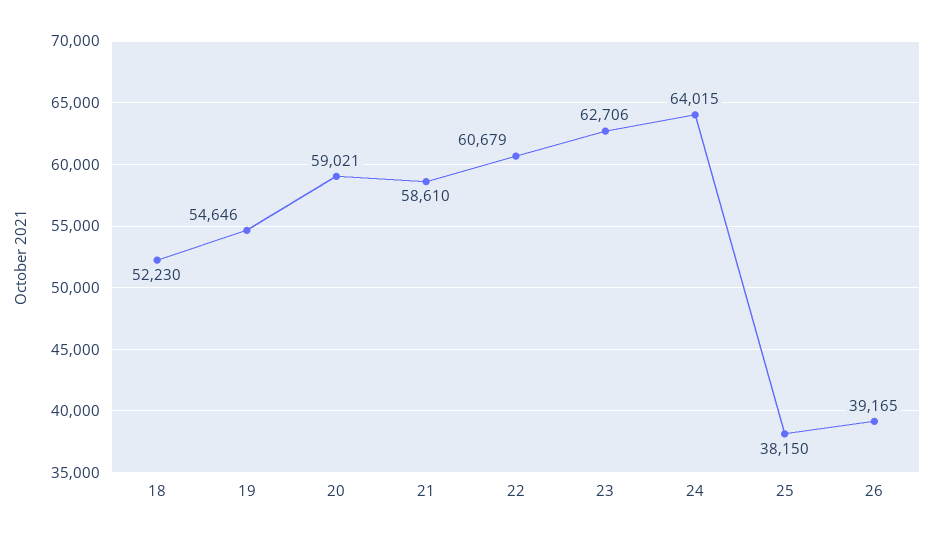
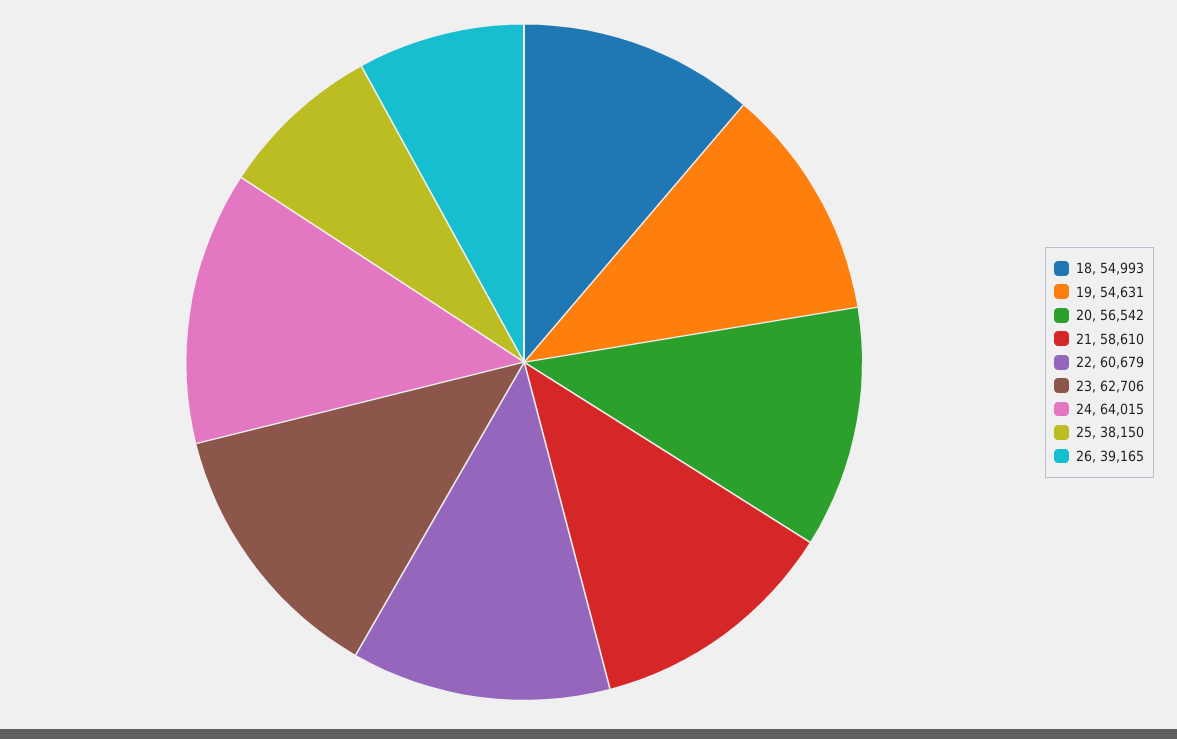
  {
-   "18": 52230,
+   "18": 54993,
-   "19": 54646,
+   "19": 54631,
-   "20": 59021,
+   "20": 56542,
    "21": 58610,
    "22": 60679,
    "23": 62706,
    "24": 64015,
    "25": 38150,
    "26": 39165
  }

